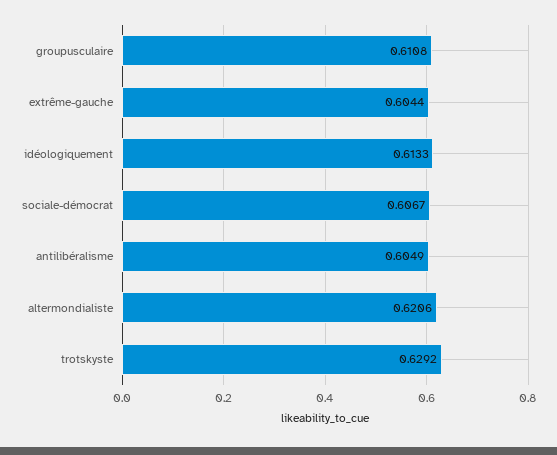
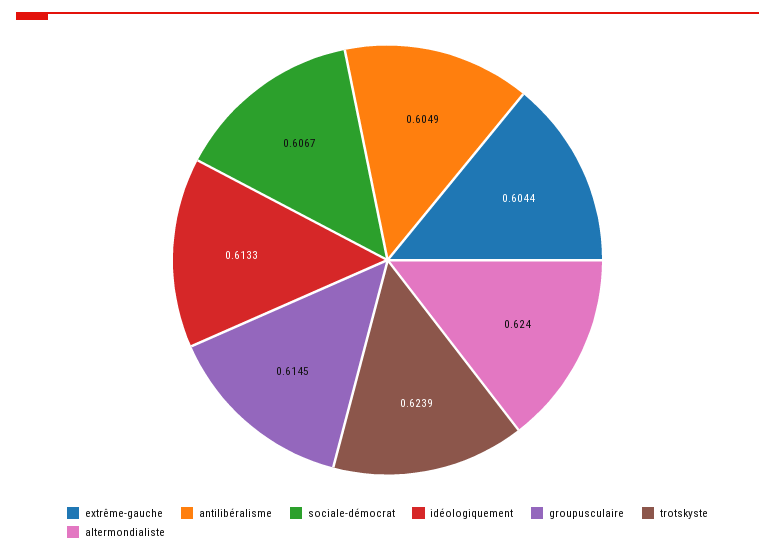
  {
-   "groupusculaire": 0.6108,
+   "groupusculaire": 0.6145,
    "extrême-gauche": 0.6044,
    "idéologiquement": 0.6133,
    "sociale-démocrat": 0.6067,
    "antilibéralisme": 0.6049,
-   "altermondialiste": 0.6206,
+   "altermondialiste": 0.624,
-   "trotskyste": 0.6292
+   "trotskyste": 0.6239
  }

